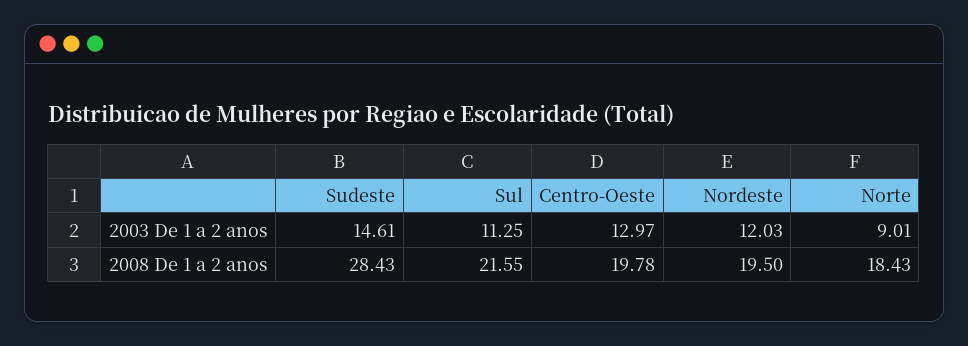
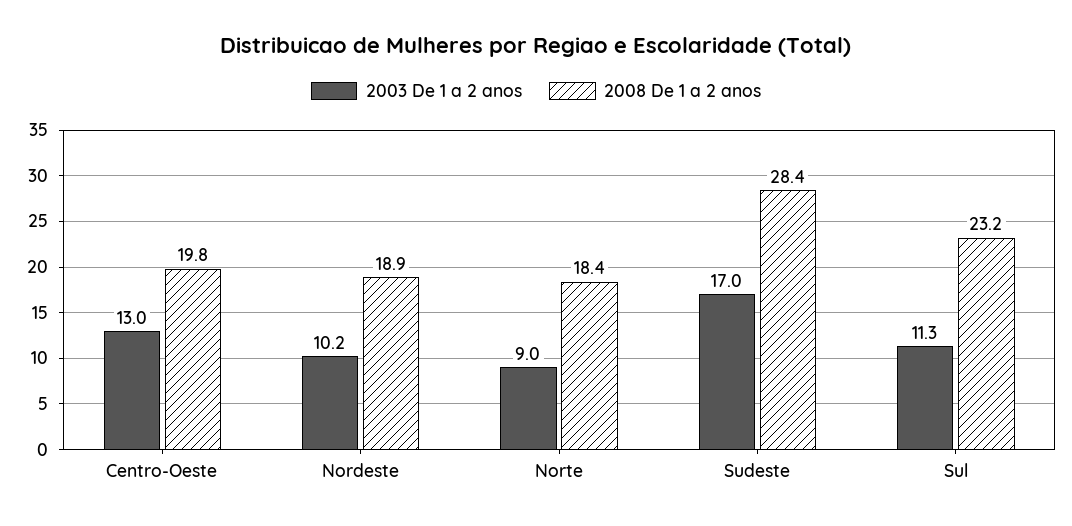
  {
    "2003 De 1 a 2 anos": {
-     "Sudeste": 14.61,
+     "Sudeste": 17,
      "Sul": 11.25,
      "Centro-Oeste": 12.97,
-     "Nordeste": 12.03,
+     "Nordeste": 10.2,
      "Norte": 9.01
    },
    "2008 De 1 a 2 anos": {
      "Sudeste": 28.43,
-     "Sul": 21.55,
+     "Sul": 23.2,
      "Centro-Oeste": 19.78,
-     "Nordeste": 19.5,
+     "Nordeste": 18.9,
      "Norte": 18.43
    }
  }

